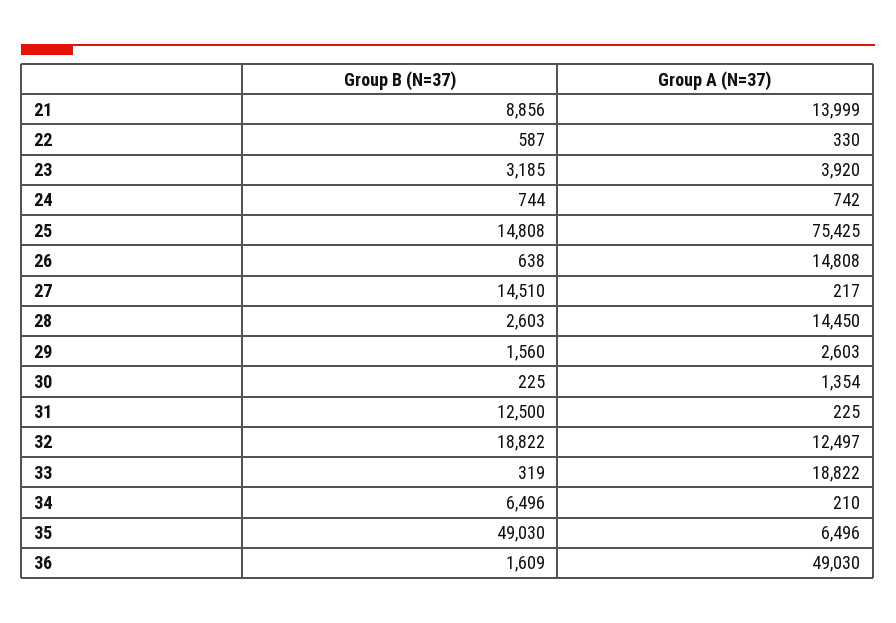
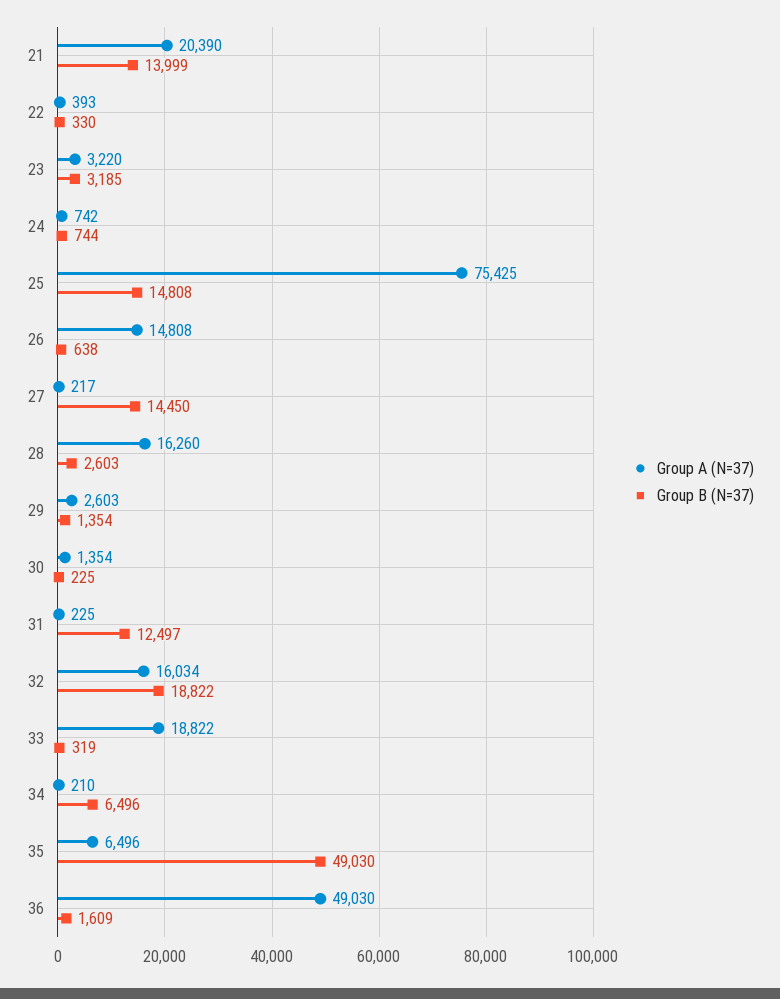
  {
    "Group B (N=37)": {
-     "21": 8856,
+     "21": 13999,
-     "22": 587,
+     "22": 330,
      "23": 3185,
      "24": 744,
      "25": 14808,
      "26": 638,
-     "27": 14510,
+     "27": 14450,
      "28": 2603,
-     "29": 1560,
+     "29": 1354,
      "30": 225,
-     "31": 12500,
+     "31": 12497,
      "32": 18822,
      "33": 319,
      "34": 6496,
      "35": 49030,
      "36": 1609
    },
    "Group A (N=37)": {
-     "21": 13999,
+     "21": 20390,
-     "22": 330,
+     "22": 393,
-     "23": 3920,
+     "23": 3220,
      "24": 742,
      "25": 75425,
      "26": 14808,
      "27": 217,
-     "28": 14450,
+     "28": 16260,
      "29": 2603,
      "30": 1354,
      "31": 225,
-     "32": 12497,
+     "32": 16034,
      "33": 18822,
      "34": 210,
      "35": 6496,
      "36": 49030
    }
  }

